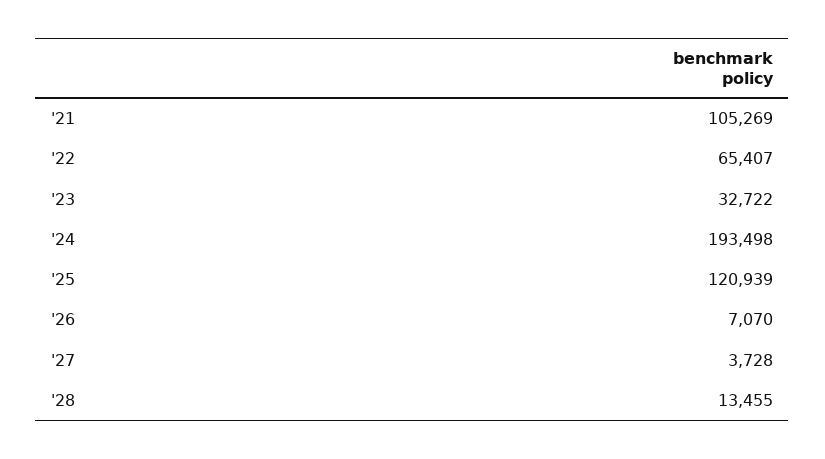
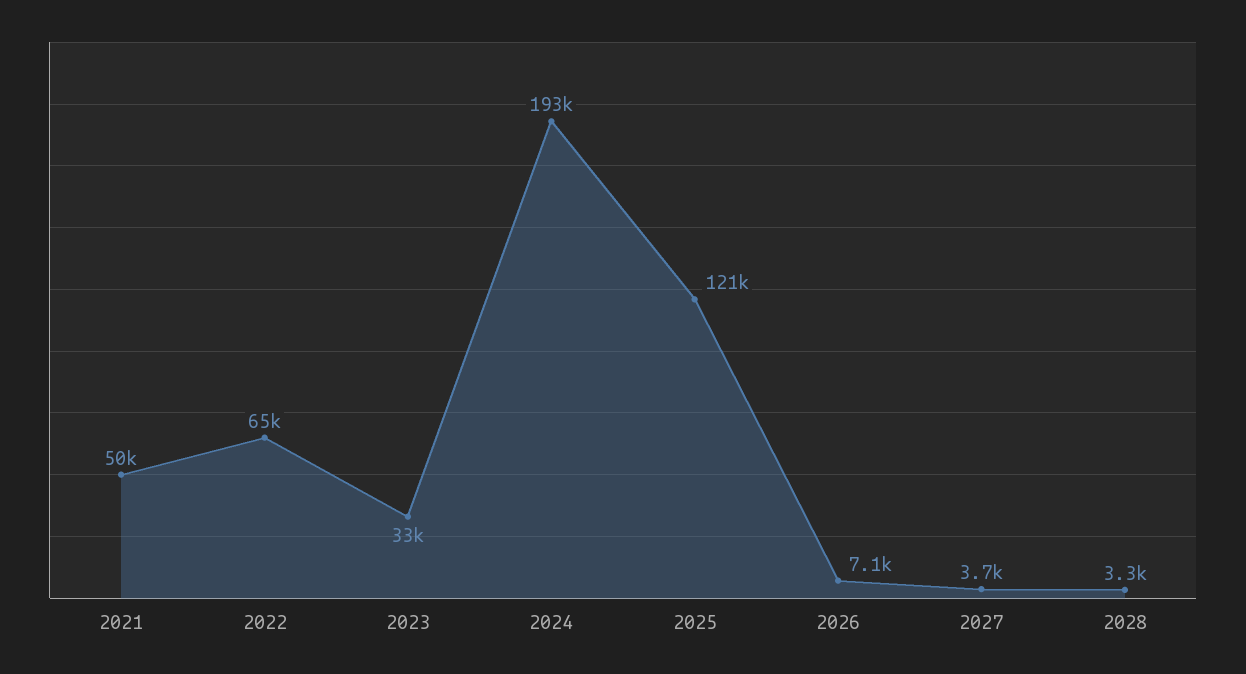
  {
-   "'21": 105269,
+   "'21": 50000,
    "'22": 65407,
    "'23": 32722,
    "'24": 193498,
    "'25": 120939,
    "'26": 7070,
    "'27": 3728,
-   "'28": 13455
+   "'28": 3300
  }

